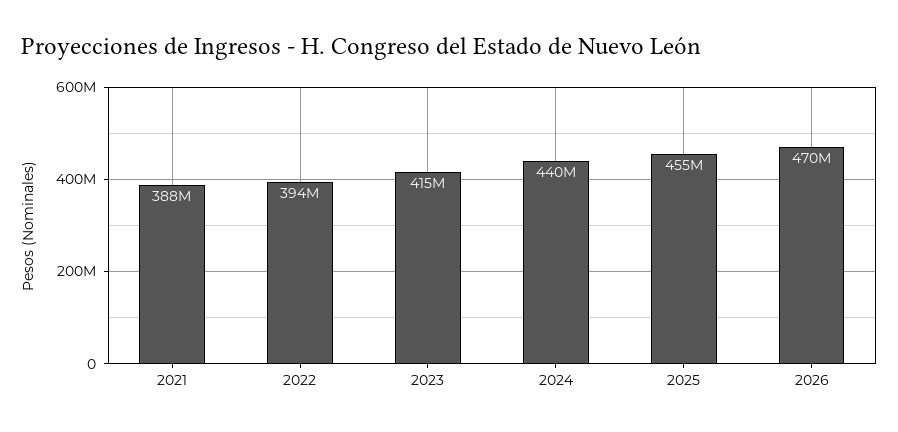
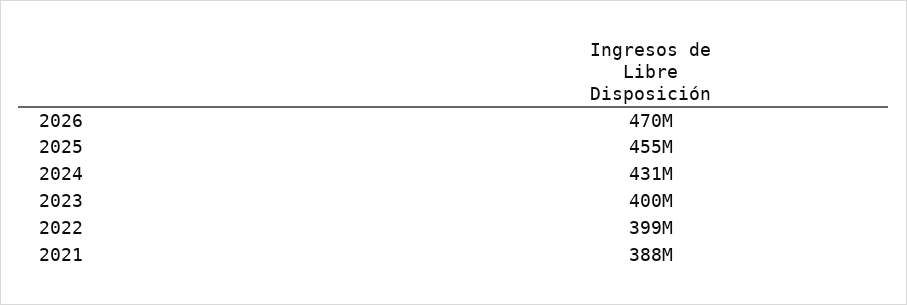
  {
    "2021": 388000000,
-   "2022": 394000000,
+   "2022": 399000000,
-   "2023": 415000000,
+   "2023": 400000000,
-   "2024": 440000000,
+   "2024": 431000000,
    "2025": 455000000,
    "2026": 470000000
  }

